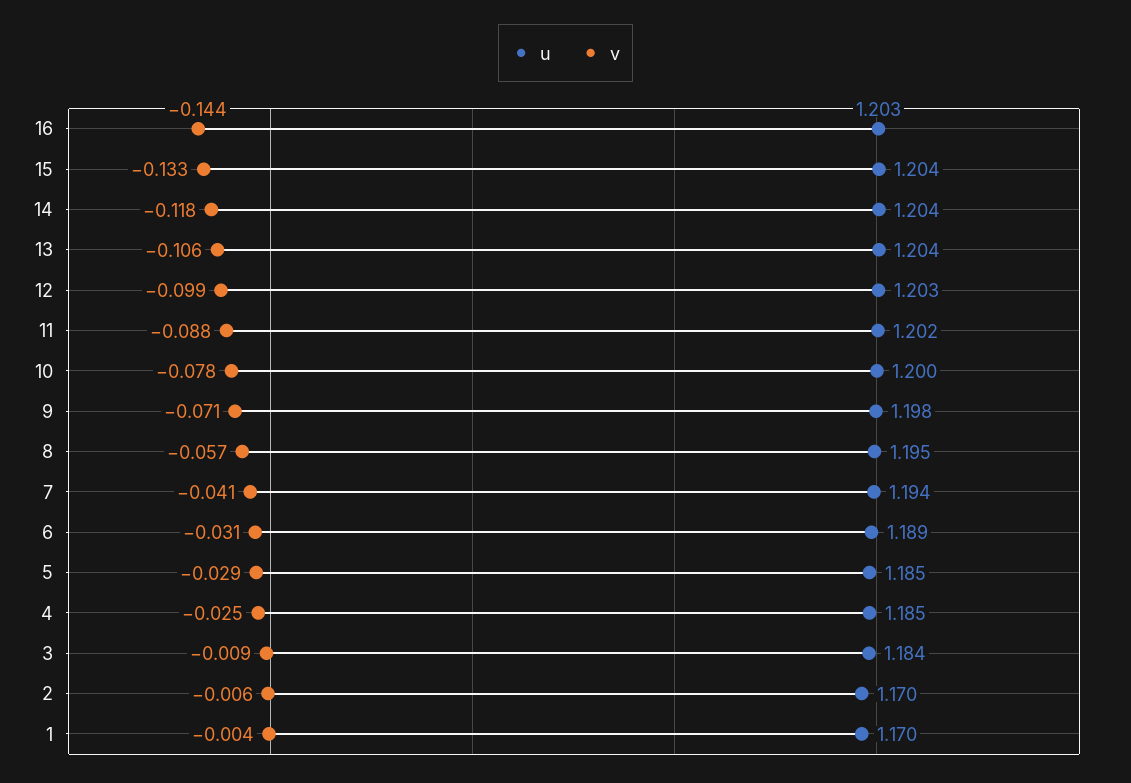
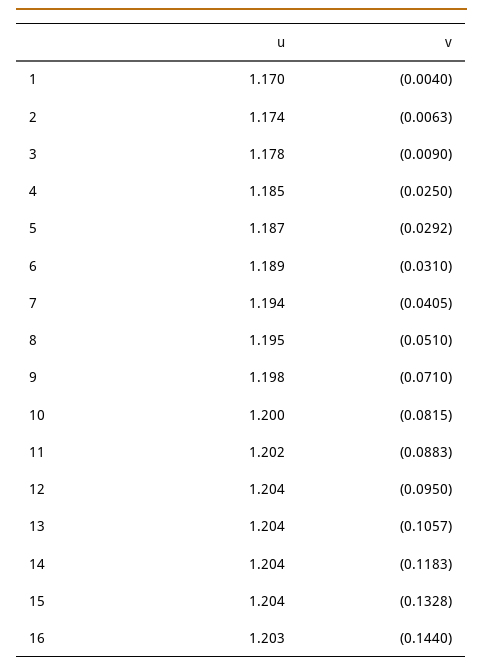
  {
    "u": {
      "16": 1.203,
      "15": 1.204,
      "14": 1.204,
      "13": 1.204,
-     "12": 1.203,
+     "12": 1.204,
      "11": 1.202,
      "10": 1.2,
      "9": 1.198,
      "8": 1.195,
      "7": 1.194,
      "6": 1.189,
-     "5": 1.185,
+     "5": 1.187,
      "4": 1.185,
-     "3": 1.184,
+     "3": 1.178,
-     "2": 1.17,
+     "2": 1.174,
      "1": 1.17
    },
    "v": {
      "16": -0.144,
      "15": -0.1328,
      "14": -0.1183,
      "13": -0.1057,
-     "12": -0.099,
+     "12": -0.095,
      "11": -0.0883,
-     "10": -0.078,
+     "10": -0.0815,
      "9": -0.071,
-     "8": -0.057,
+     "8": -0.051,
      "7": -0.0405,
      "6": -0.031,
      "5": -0.0292,
      "4": -0.025,
      "3": -0.009,
      "2": -0.0063,
      "1": -0.004
    }
  }

